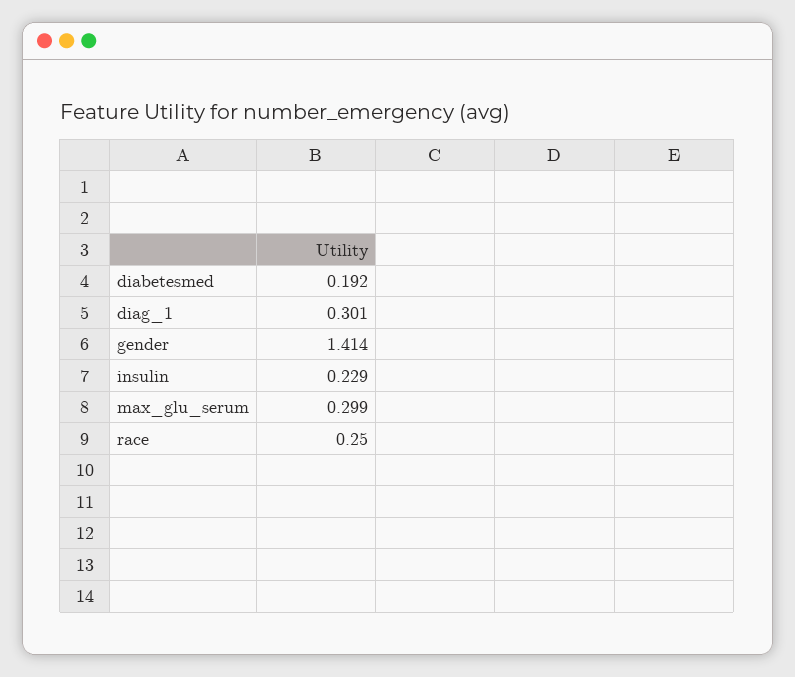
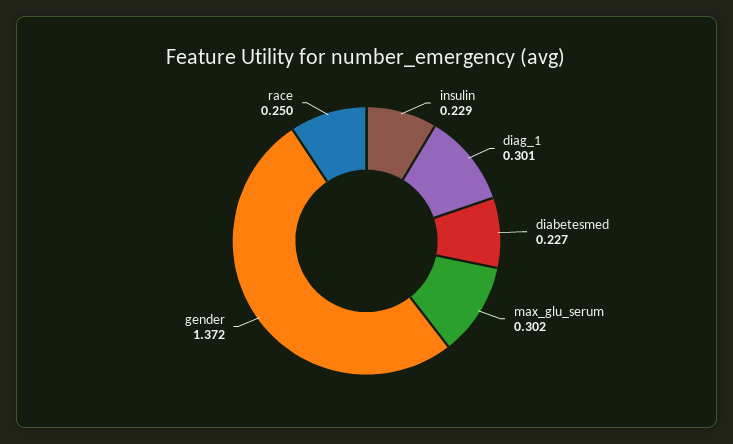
  {
-   "diabetesmed": 0.192,
+   "diabetesmed": 0.227,
    "diag_1": 0.301,
-   "gender": 1.414,
+   "gender": 1.372,
    "insulin": 0.229,
-   "max_glu_serum": 0.299,
+   "max_glu_serum": 0.302,
    "race": 0.25
  }

